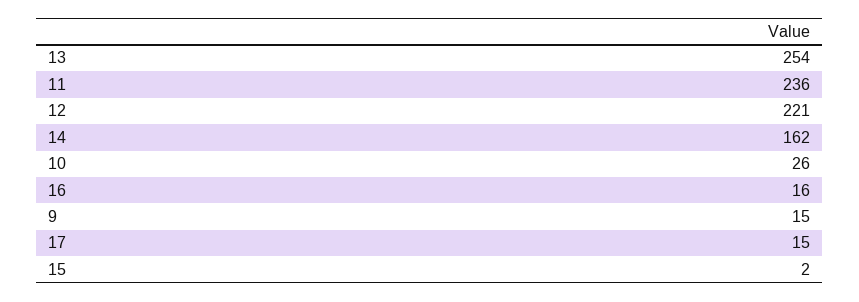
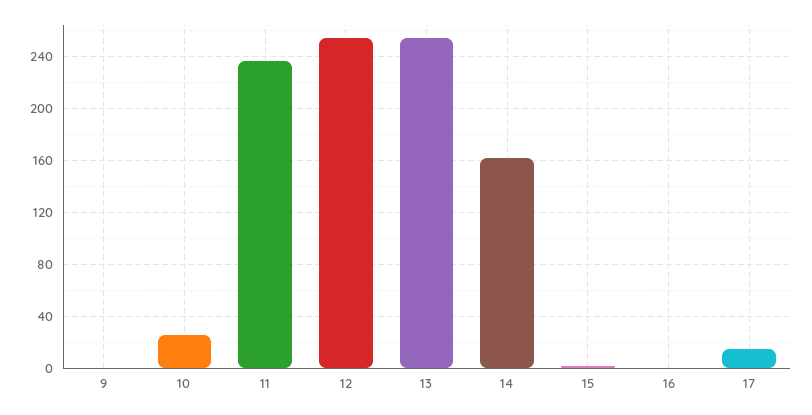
  {
    "13": 254,
    "11": 236,
-   "12": 221,
+   "12": 255,
    "14": 162,
    "10": 26,
-   "16": 16,
+   "16": 0,
-   "9": 15,
+   "9": 0,
    "17": 15,
    "15": 2
  }

